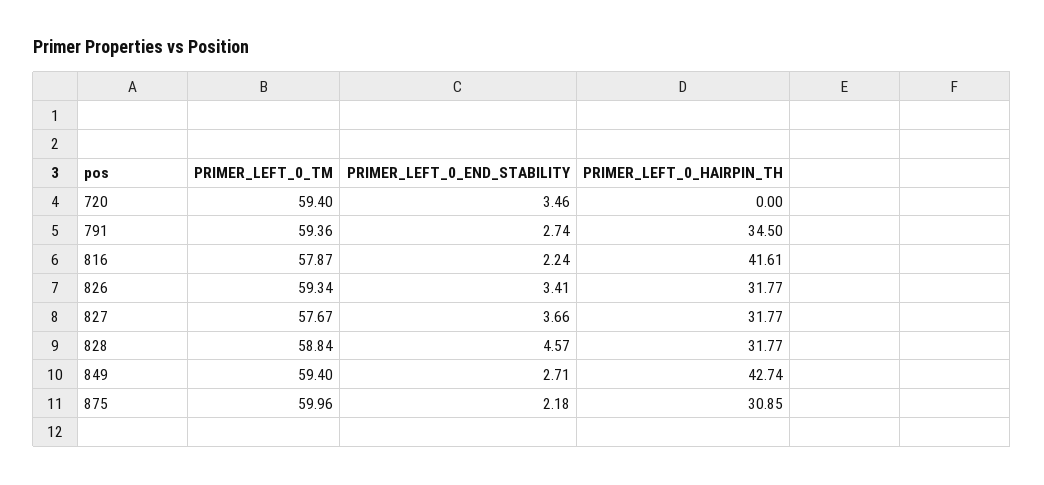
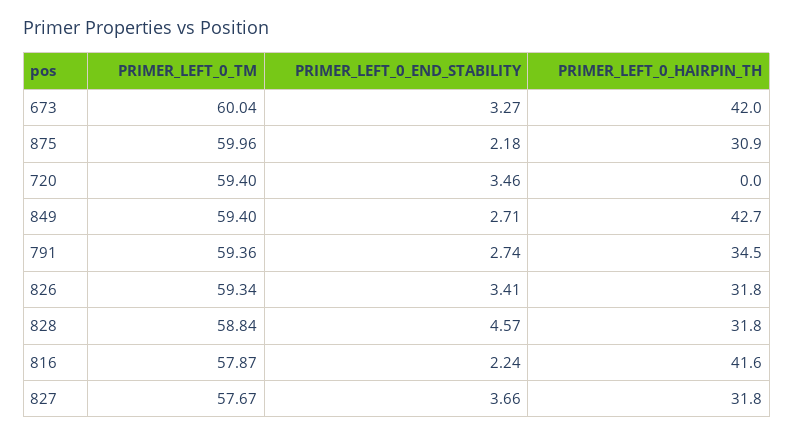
  {
    "PRIMER_LEFT_0_TM": {
      "720": 59.4,
      "791": 59.36,
      "816": 57.87,
      "826": 59.34,
      "827": 57.67,
      "828": 58.84,
      "849": 59.4,
-     "875": 59.96
+     "875": 59.96,
+     "673": 60.04
    },
    "PRIMER_LEFT_0_END_STABILITY": {
      "720": 3.46,
      "791": 2.74,
      "816": 2.24,
      "826": 3.41,
      "827": 3.66,
      "828": 4.57,
      "849": 2.71,
-     "875": 2.18
+     "875": 2.18,
+     "673": 3.27
    },
    "PRIMER_LEFT_0_HAIRPIN_TH": {
      "720": 0,
      "791": 34.5,
      "816": 41.61,
      "826": 31.77,
      "827": 31.77,
      "828": 31.77,
      "849": 42.74,
-     "875": 30.85
+     "875": 30.85,
+     "673": 42
    }
  }

